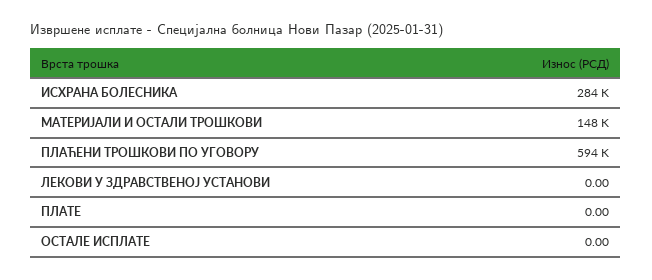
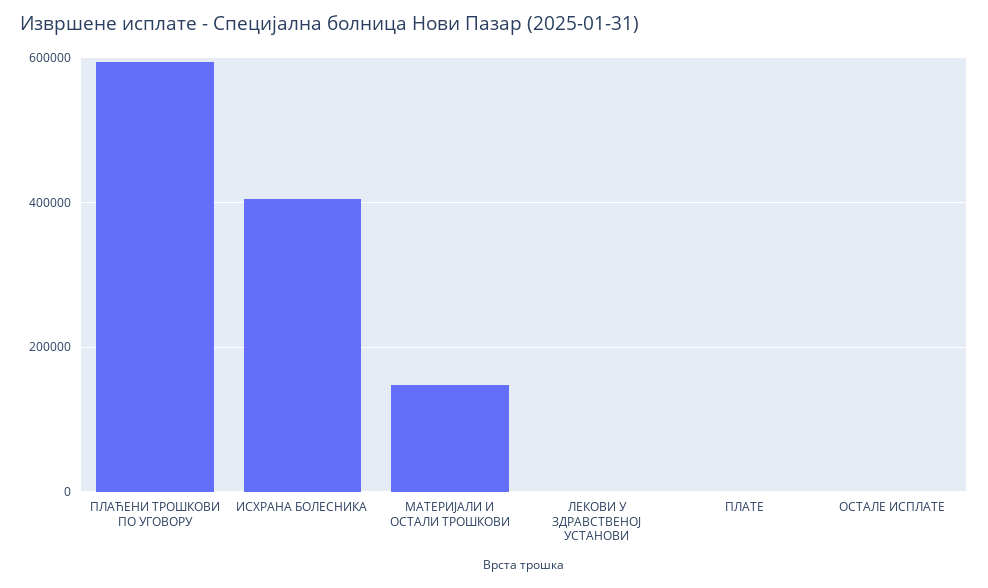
  {
-   "ИСХРАНА БОЛЕСНИКА": 284000,
+   "ИСХРАНА БОЛЕСНИКА": 400000,
    "МАТЕРИЈАЛИ И ОСТАЛИ ТРОШКОВИ": 148000,
    "ПЛАЋЕНИ ТРОШКОВИ ПО УГОВОРУ": 594000,
    "ЛЕКОВИ У ЗДРАВСТВЕНОЈ УСТАНОВИ": 0,
    "ПЛАТЕ": 0,
    "ОСТАЛЕ ИСПЛАТЕ": 0
  }

